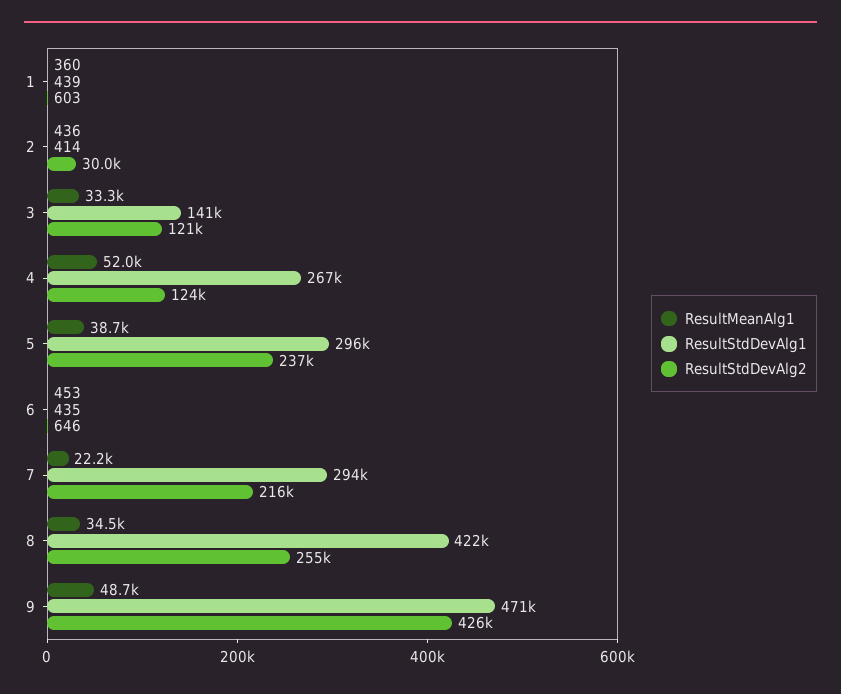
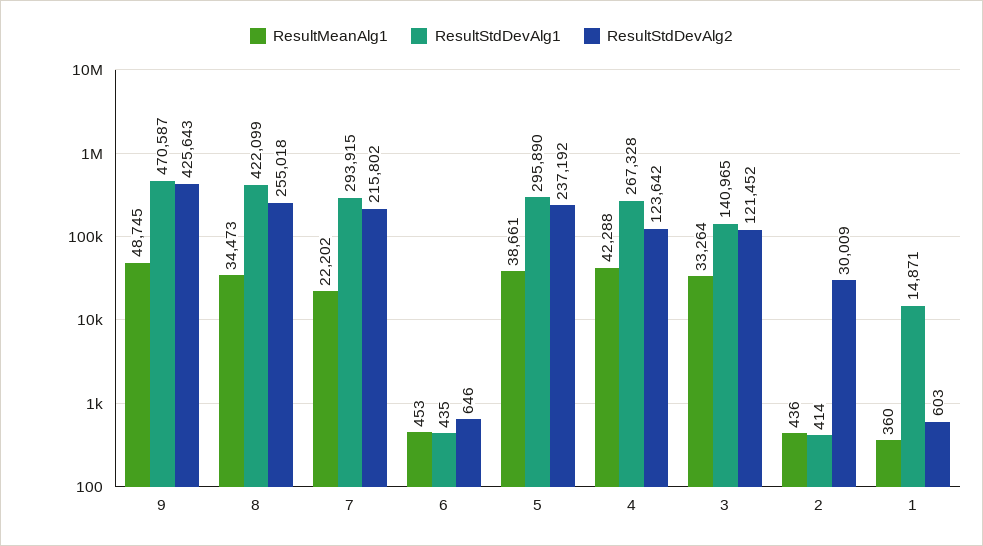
  {
    "ResultMeanAlg1": {
      "1": 360,
      "2": 436,
      "3": 33264,
-     "4": 52000,
+     "4": 42288,
      "5": 38661,
      "6": 453,
      "7": 22202,
      "8": 34473,
      "9": 48745
    },
    "ResultStdDevAlg1": {
-     "1": 439,
+     "1": 14871,
      "2": 414,
      "3": 140965,
      "4": 267328,
      "5": 295890,
      "6": 435,
      "7": 293915,
      "8": 422099,
      "9": 470587
    },
    "ResultStdDevAlg2": {
      "1": 603,
      "2": 30009,
      "3": 121452,
      "4": 123642,
      "5": 237192,
      "6": 646,
      "7": 215802,
      "8": 255018,
      "9": 425643
    }
  }

